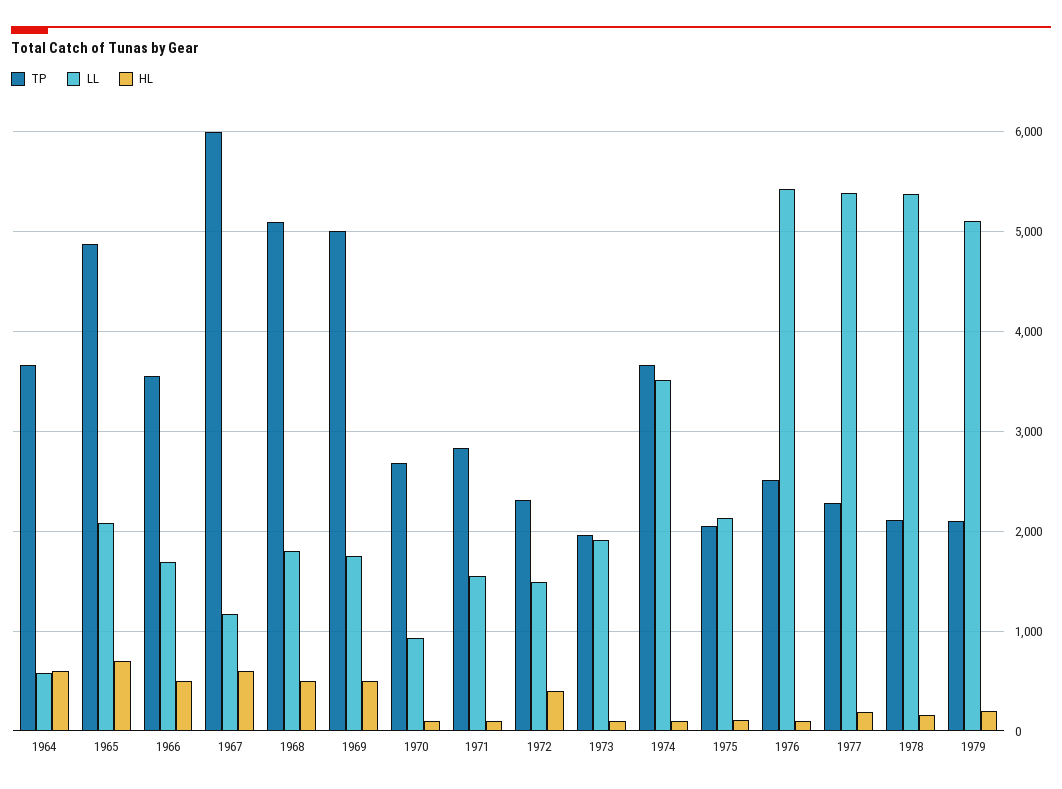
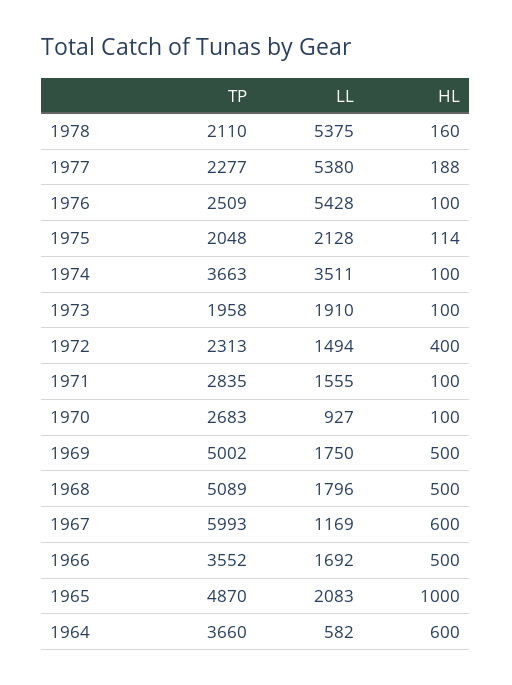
  {
    "TP": {
      "1964": 3660,
      "1965": 4870,
      "1966": 3552,
      "1967": 5993,
      "1968": 5089,
      "1969": 5002,
      "1970": 2683,
      "1971": 2835,
      "1972": 2313,
      "1973": 1958,
      "1974": 3663,
      "1975": 2048,
      "1976": 2509,
      "1977": 2277,
-     "1978": 2110,
+     "1978": 2110
-     "1979": 2100
    },
    "LL": {
      "1964": 582,
      "1965": 2083,
      "1966": 1692,
      "1967": 1169,
      "1968": 1796,
      "1969": 1750,
      "1970": 927,
      "1971": 1555,
      "1972": 1494,
      "1973": 1910,
      "1974": 3511,
      "1975": 2128,
      "1976": 5428,
      "1977": 5380,
-     "1978": 5375,
+     "1978": 5375
-     "1979": 5100
    },
    "HL": {
      "1964": 600,
-     "1965": 700,
+     "1965": 1000,
      "1966": 500,
      "1967": 600,
      "1968": 500,
      "1969": 500,
      "1970": 100,
      "1971": 100,
      "1972": 400,
      "1973": 100,
      "1974": 100,
      "1975": 114,
      "1976": 100,
      "1977": 188,
-     "1978": 160,
+     "1978": 160
-     "1979": 200
    }
  }

